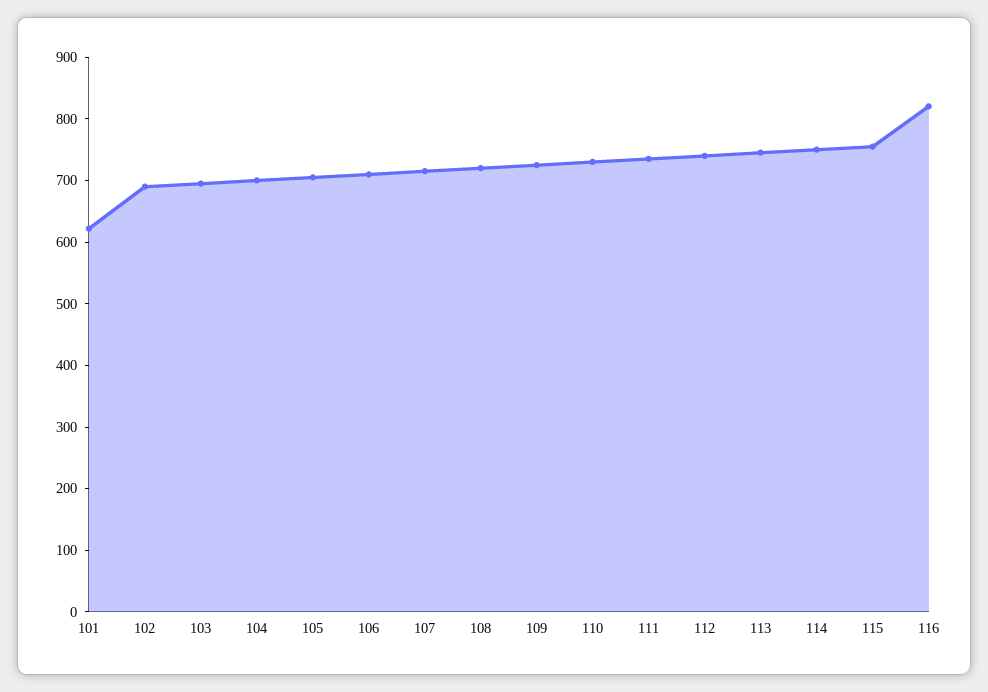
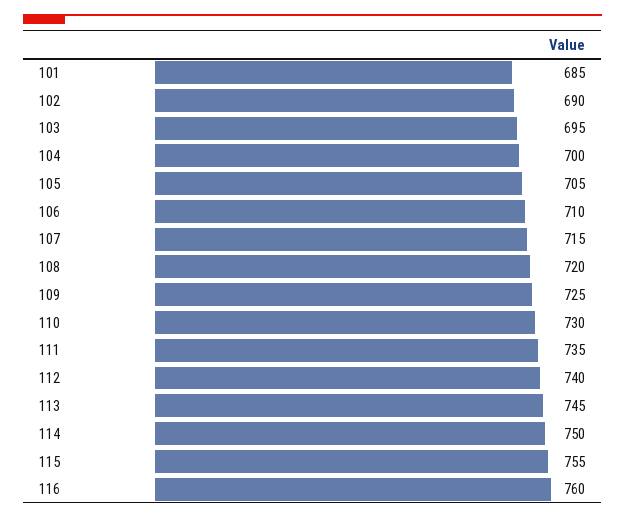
  {
-   "101": 620,
+   "101": 685,
    "102": 690,
    "103": 695,
    "104": 700,
    "105": 705,
    "106": 710,
    "107": 715,
    "108": 720,
    "109": 725,
    "110": 730,
    "111": 735,
    "112": 740,
    "113": 745,
    "114": 750,
    "115": 755,
-   "116": 820
+   "116": 760
  }

